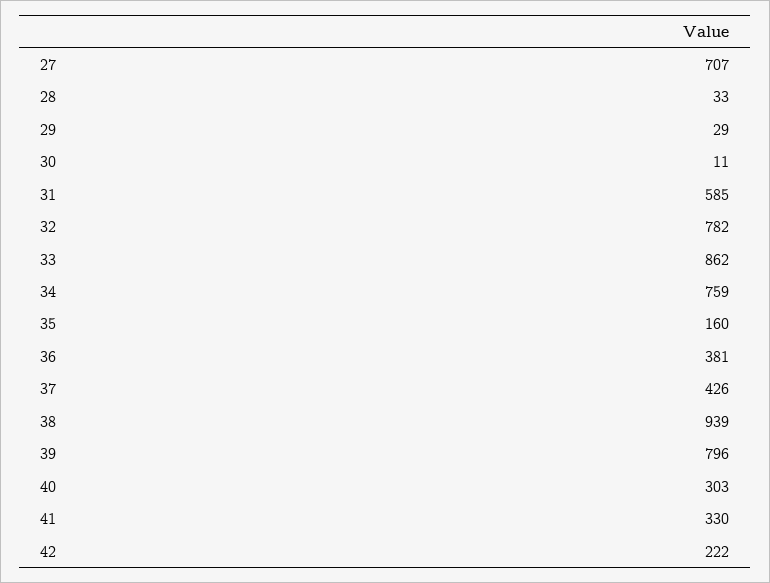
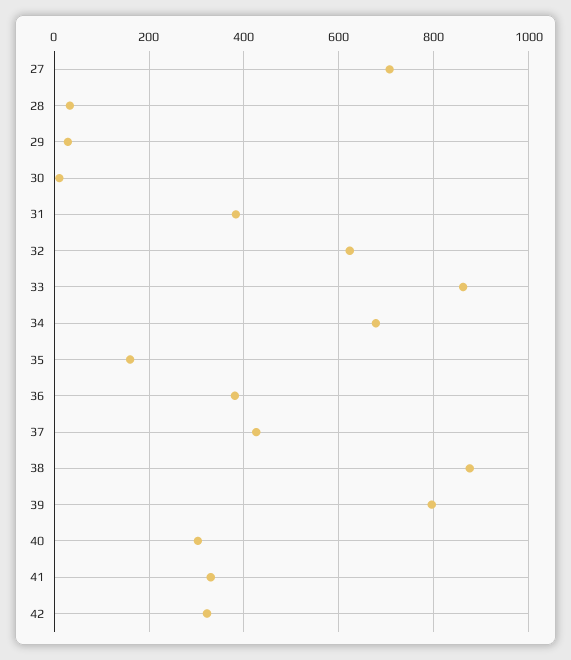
  {
    "27": 707,
    "28": 33,
    "29": 29,
    "30": 11,
-   "31": 585,
+   "31": 380,
-   "32": 782,
+   "32": 620,
    "33": 862,
-   "34": 759,
+   "34": 680,
    "35": 160,
    "36": 381,
    "37": 426,
-   "38": 939,
+   "38": 880,
    "39": 796,
    "40": 303,
    "41": 330,
-   "42": 222
+   "42": 320
  }

